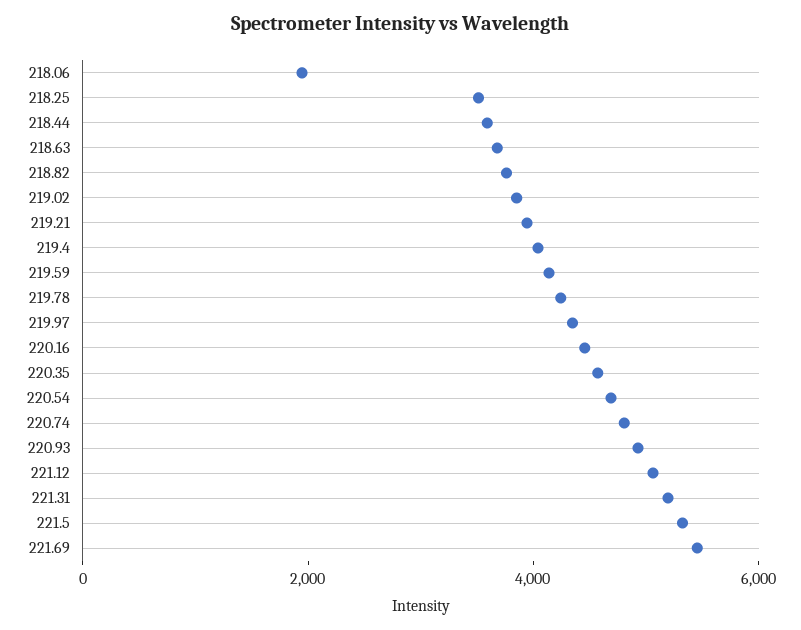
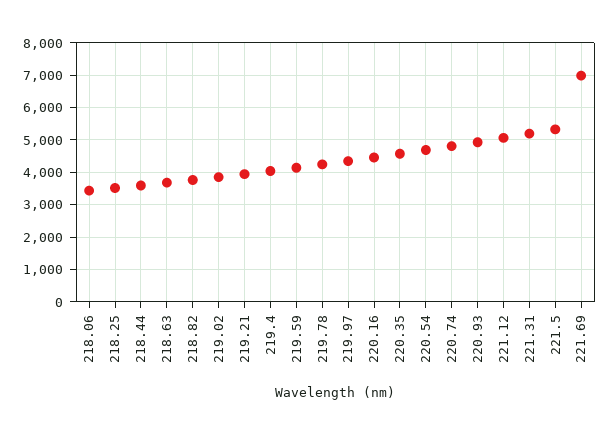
  {
-   "218.06": 2000,
+   "218.06": 3400,
    "218.25": 3600,
    "218.44": 3600,
    "218.63": 3600,
    "218.82": 3800,
    "219.02": 3800,
    "219.21": 4000,
    "219.4": 4000,
    "219.59": 4200,
    "219.78": 4200,
    "219.97": 4400,
    "220.16": 4400,
    "220.35": 4600,
    "220.54": 4600,
    "220.74": 4800,
    "220.93": 5000,
    "221.12": 5000,
    "221.31": 5200,
    "221.5": 5400,
-   "221.69": 5500
+   "221.69": 7000
  }

